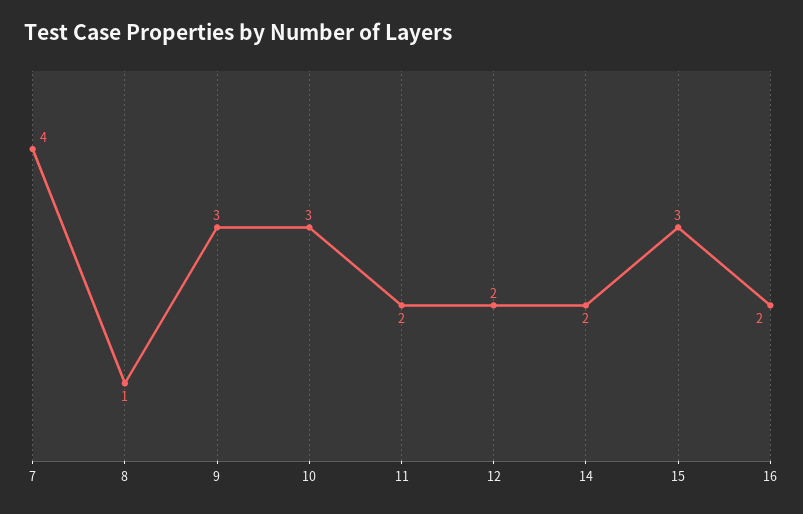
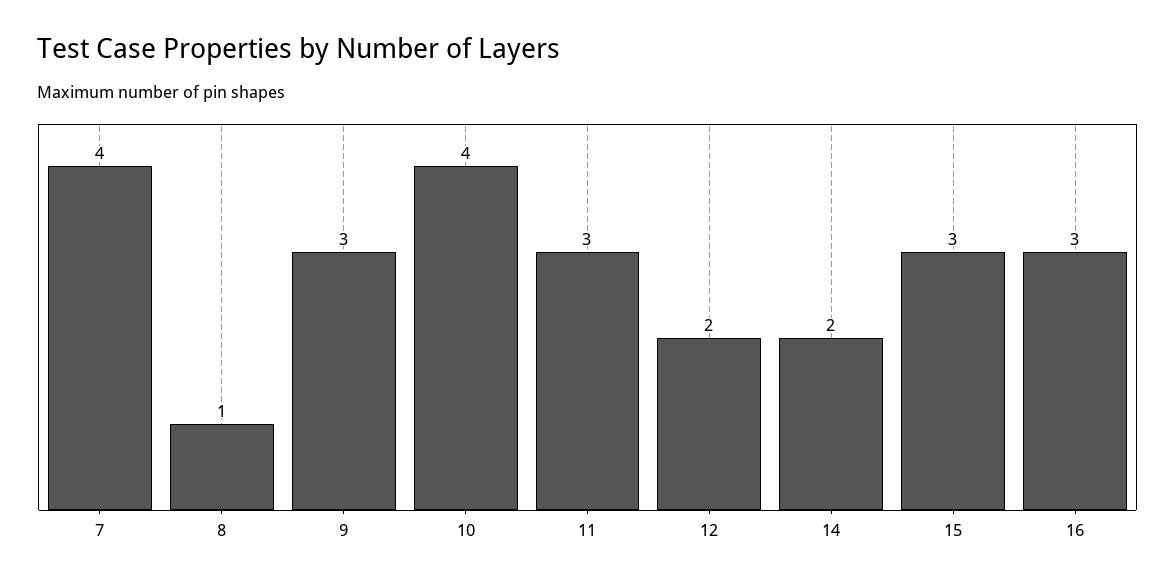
  {
    "7": 4,
    "8": 1,
    "9": 3,
-   "10": 3,
+   "10": 4,
-   "11": 2,
+   "11": 3,
    "12": 2,
    "14": 2,
    "15": 3,
-   "16": 2
+   "16": 3
  }

